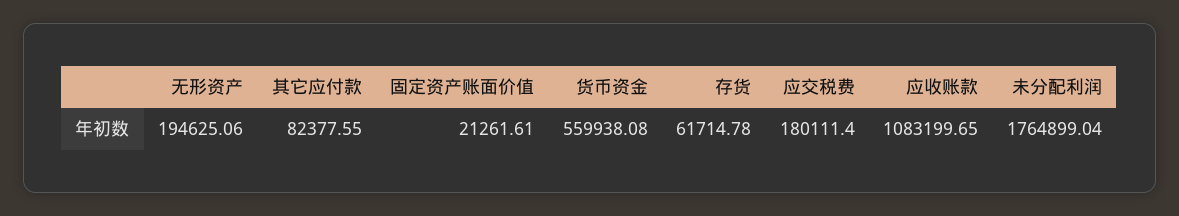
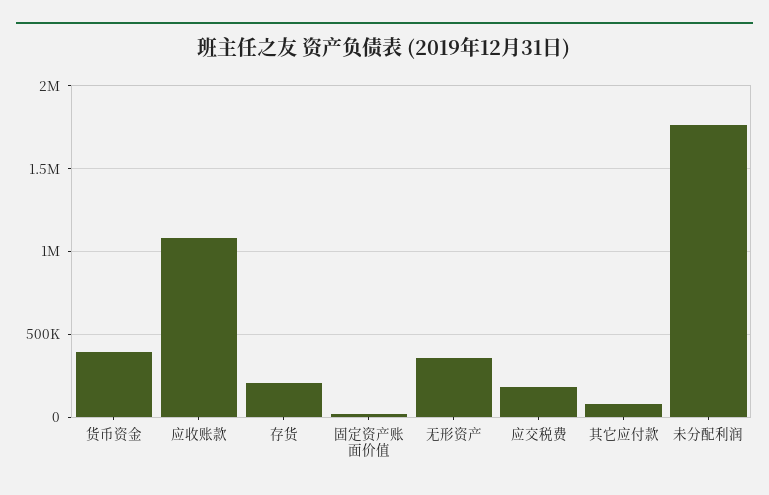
  {
-   "无形资产": 194625.06,
+   "无形资产": 350000,
    "其它应付款": 82377.55,
    "固定资产账面价值": 21261.61,
-   "货币资金": 559938.08,
+   "货币资金": 400000,
-   "存货": 61714.78,
+   "存货": 200000,
    "应交税费": 180111.4,
    "应收账款": 1083199.65,
    "未分配利润": 1764899.04
  }

